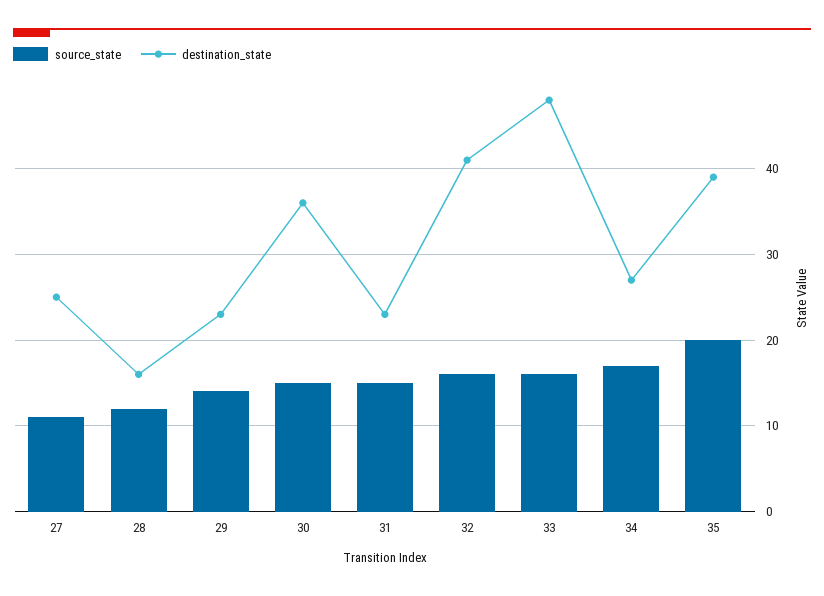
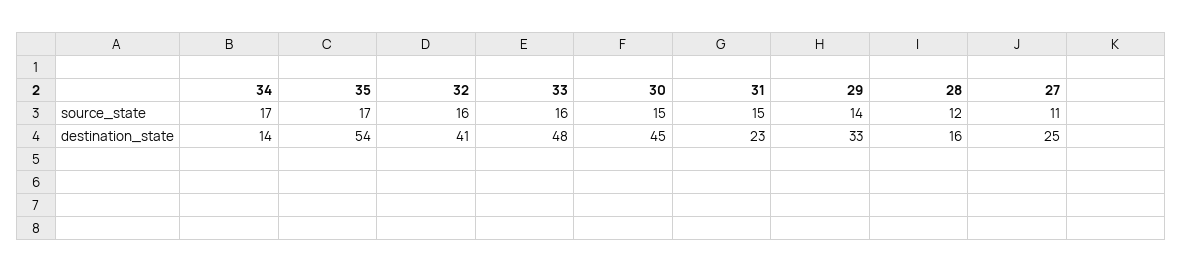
  {
    "source_state": {
      "27": 11,
      "28": 12,
      "29": 14,
      "30": 15,
      "31": 15,
      "32": 16,
      "33": 16,
      "34": 17,
-     "35": 20
+     "35": 17
    },
    "destination_state": {
      "27": 25,
      "28": 16,
-     "29": 23,
+     "29": 33,
-     "30": 36,
+     "30": 45,
      "31": 23,
      "32": 41,
      "33": 48,
-     "34": 27,
+     "34": 14,
-     "35": 39
+     "35": 54
    }
  }

